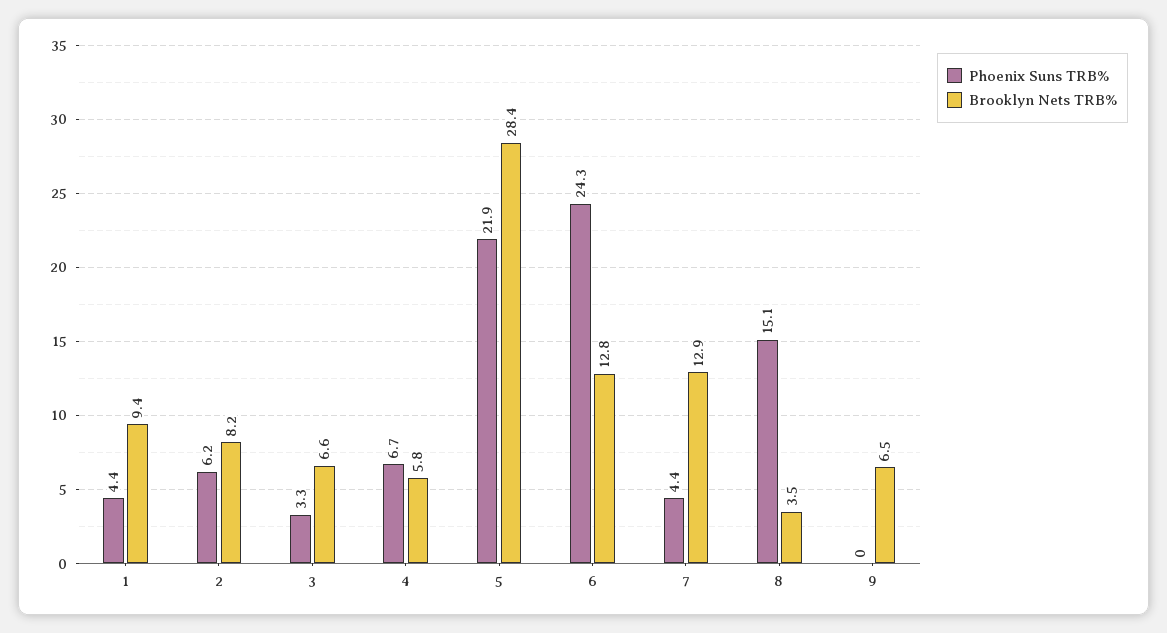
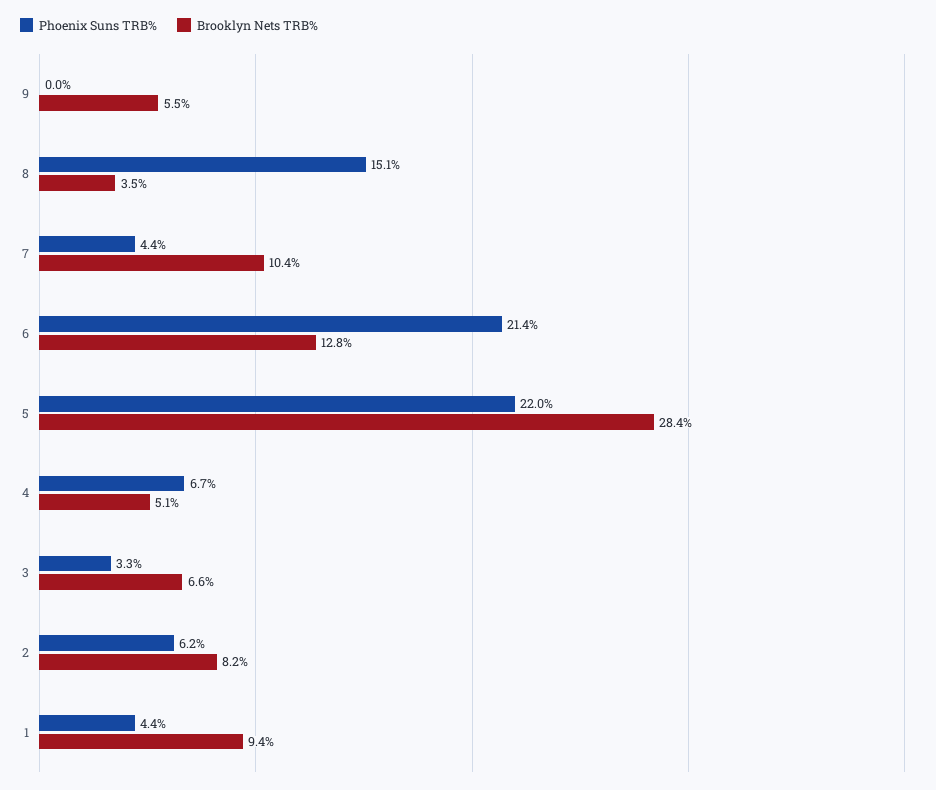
  {
    "Phoenix Suns TRB%": {
      "1": 4.4,
      "2": 6.2,
      "3": 3.3,
      "4": 6.7,
-     "5": 21.9,
+     "5": 22,
-     "6": 24.3,
+     "6": 21.4,
      "7": 4.4,
      "8": 15.1,
      "9": 0
    },
    "Brooklyn Nets TRB%": {
      "1": 9.4,
      "2": 8.2,
      "3": 6.6,
-     "4": 5.8,
+     "4": 5.1,
      "5": 28.4,
      "6": 12.8,
-     "7": 12.9,
+     "7": 10.4,
      "8": 3.5,
-     "9": 6.5
+     "9": 5.5
    }
  }

